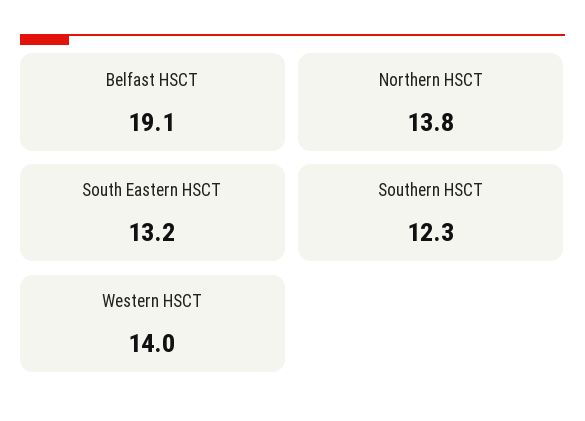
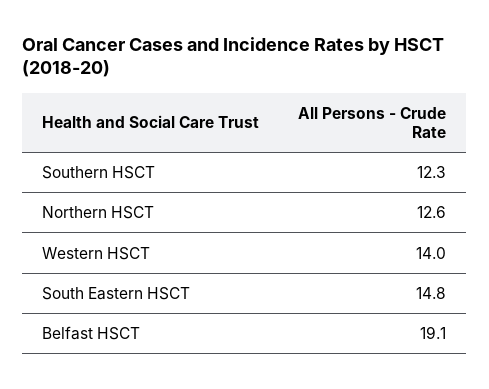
  {
    "Belfast HSCT": 19.1,
-   "Northern HSCT": 13.8,
+   "Northern HSCT": 12.6,
-   "South Eastern HSCT": 13.2,
+   "South Eastern HSCT": 14.8,
    "Southern HSCT": 12.3,
    "Western HSCT": 14
  }

